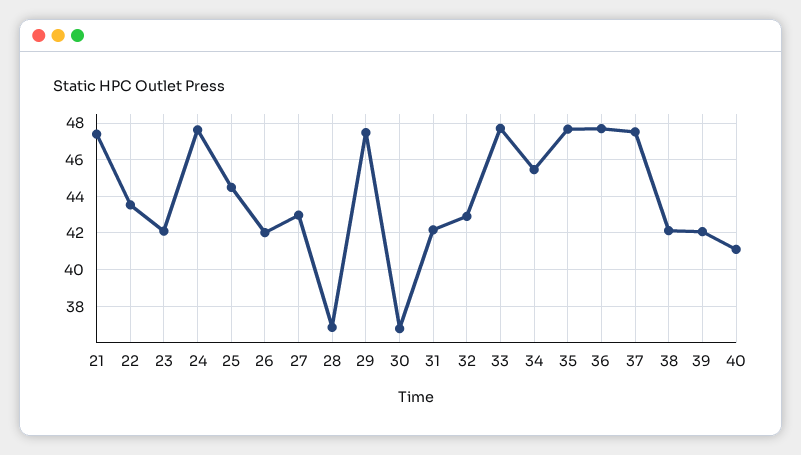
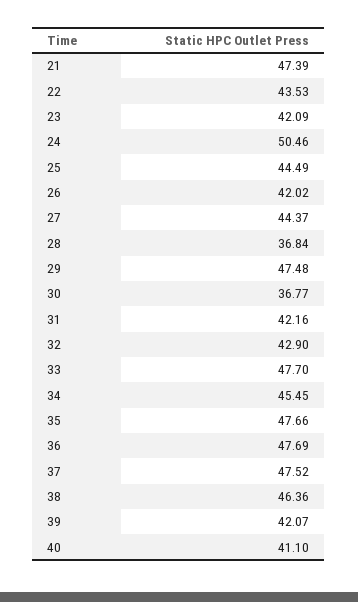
  {
    "21": 47.39,
    "22": 43.53,
    "23": 42.09,
-   "24": 47.5,
+   "24": 50.46,
    "25": 44.49,
    "26": 42.02,
-   "27": 43,
+   "27": 44.37,
    "28": 36.84,
    "29": 47.48,
    "30": 36.77,
    "31": 42.16,
    "32": 42.9,
    "33": 47.7,
    "34": 45.45,
    "35": 47.66,
    "36": 47.69,
    "37": 47.52,
-   "38": 42,
+   "38": 46.36,
    "39": 42.07,
    "40": 41.1
  }

